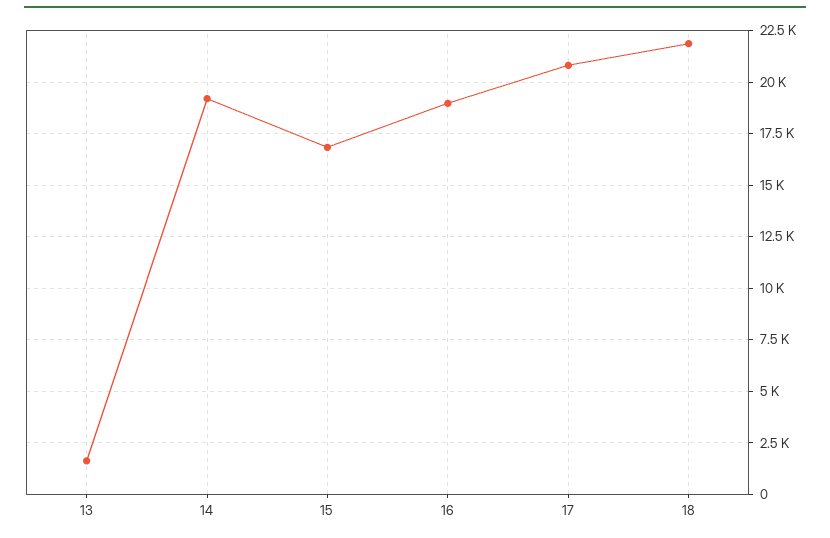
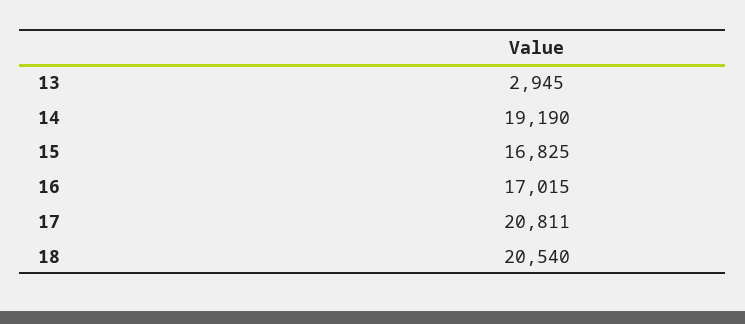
  {
-   "13": 1500,
+   "13": 2945,
    "14": 19190,
    "15": 16825,
-   "16": 19000,
+   "16": 17015,
    "17": 20811,
-   "18": 22000
+   "18": 20540
  }

